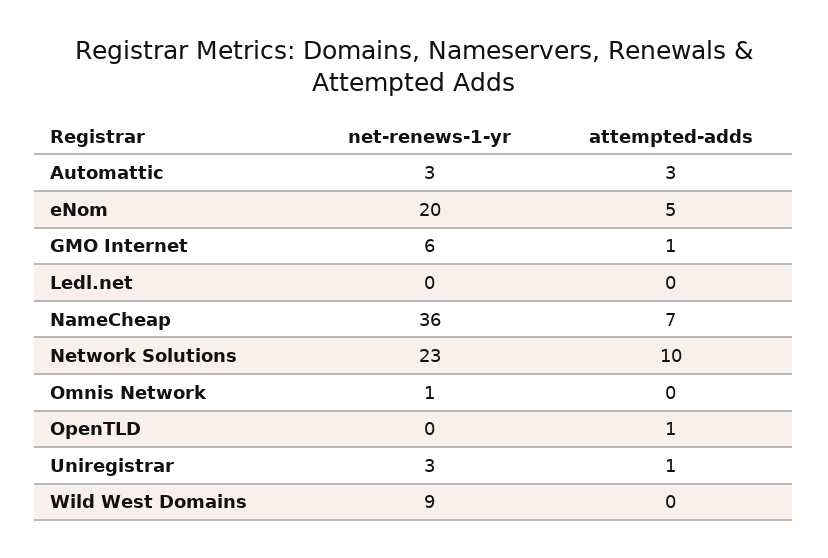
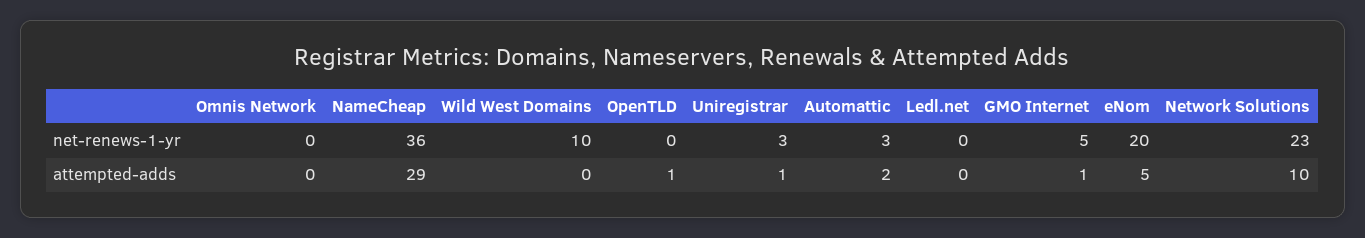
  {
    "net-renews-1-yr": {
      "Automattic": 3,
      "eNom": 20,
-     "GMO Internet": 6,
+     "GMO Internet": 5,
      "Ledl.net": 0,
      "NameCheap": 36,
      "Network Solutions": 23,
-     "Omnis Network": 1,
+     "Omnis Network": 0,
      "OpenTLD": 0,
      "Uniregistrar": 3,
-     "Wild West Domains": 9
+     "Wild West Domains": 10
    },
    "attempted-adds": {
-     "Automattic": 3,
+     "Automattic": 2,
      "eNom": 5,
      "GMO Internet": 1,
      "Ledl.net": 0,
-     "NameCheap": 7,
+     "NameCheap": 29,
      "Network Solutions": 10,
      "Omnis Network": 0,
      "OpenTLD": 1,
      "Uniregistrar": 1,
      "Wild West Domains": 0
    }
  }

